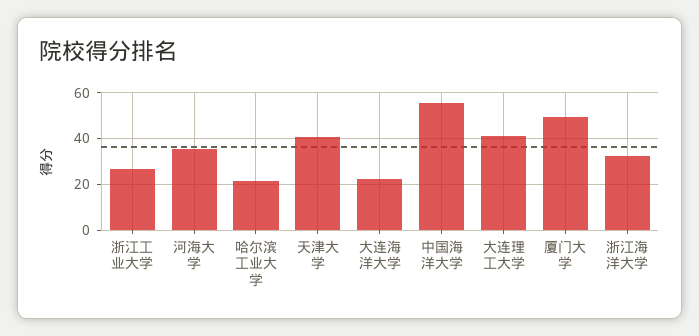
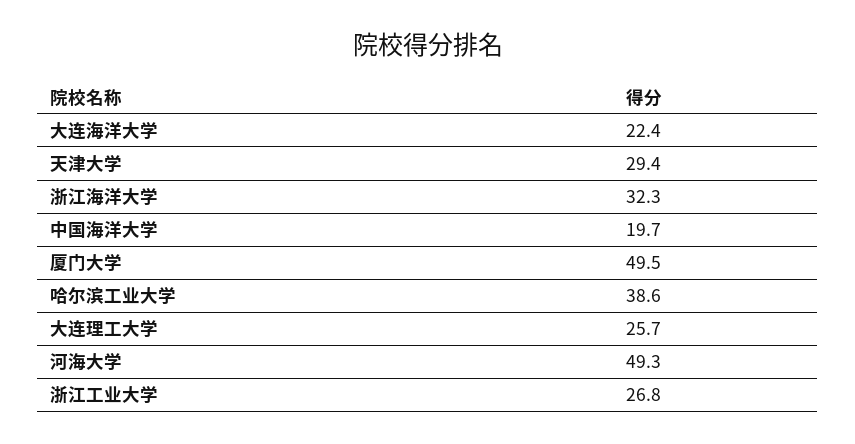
  {
    "浙江工业大学": 26.8,
-   "河海大学": 35,
+   "河海大学": 49.3,
-   "哈尔滨工业大学": 20,
+   "哈尔滨工业大学": 38.6,
-   "天津大学": 40,
+   "天津大学": 29.4,
    "大连海洋大学": 22.4,
-   "中国海洋大学": 55,
+   "中国海洋大学": 19.7,
-   "大连理工大学": 40,
+   "大连理工大学": 25.7,
    "厦门大学": 49.5,
    "浙江海洋大学": 32.3
  }

